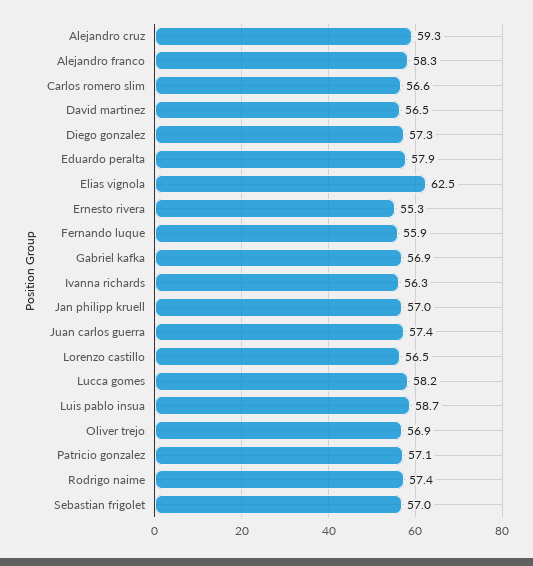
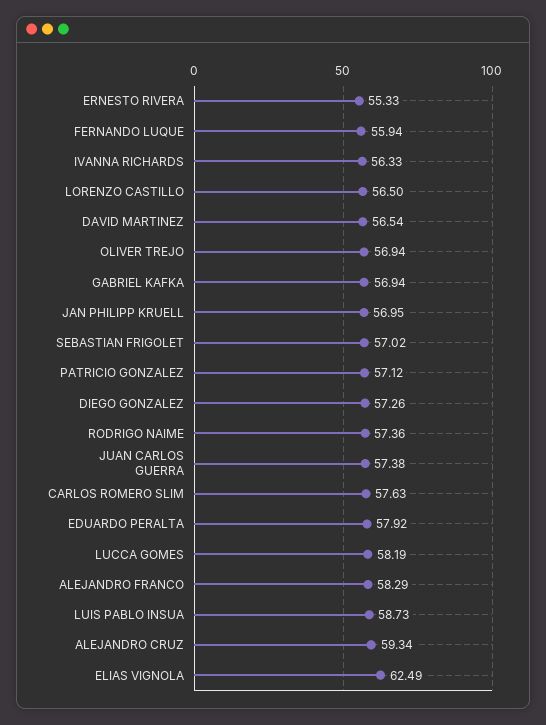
  {
    "Alejandro cruz": 59.34,
    "Alejandro franco": 58.29,
-   "Carlos romero slim": 56.6,
+   "Carlos romero slim": 57.63,
    "David martinez": 56.54,
    "Diego gonzalez": 57.26,
    "Eduardo peralta": 57.92,
    "Elias vignola": 62.49,
    "Ernesto rivera": 55.33,
    "Fernando luque": 55.94,
    "Gabriel kafka": 56.94,
    "Ivanna richards": 56.33,
    "Jan philipp kruell": 56.95,
    "Juan carlos guerra": 57.38,
    "Lorenzo castillo": 56.5,
    "Lucca gomes": 58.19,
    "Luis pablo insua": 58.73,
    "Oliver trejo": 56.94,
    "Patricio gonzalez": 57.12,
    "Rodrigo naime": 57.36,
    "Sebastian frigolet": 57.02
  }

